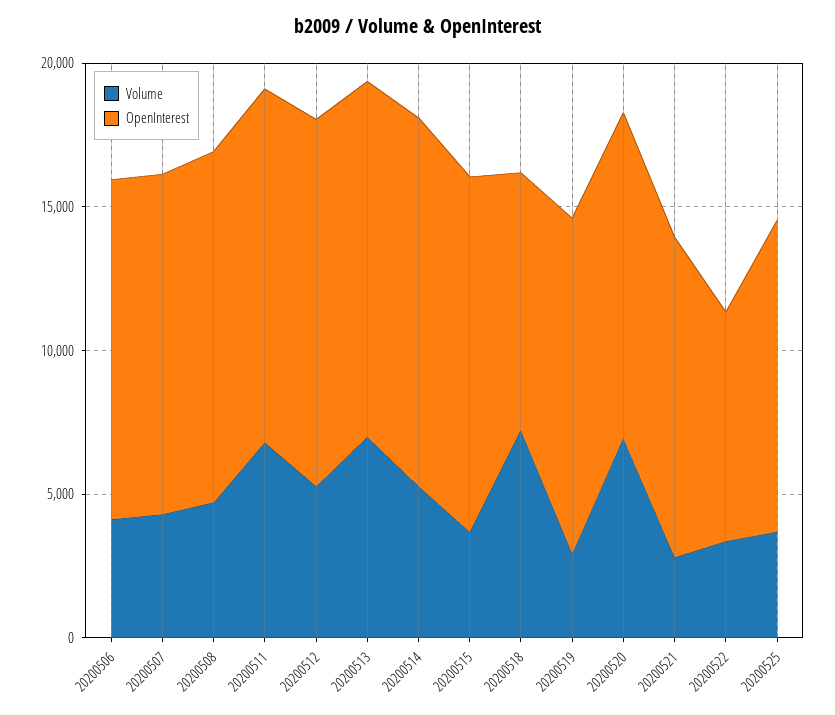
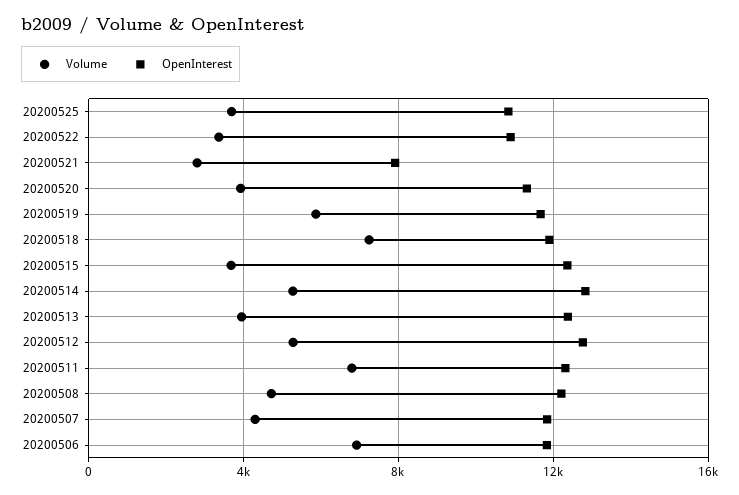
  {
    "Volume": {
-     "20200506": 4000,
+     "20200506": 7000,
      "20200507": 4500,
      "20200508": 4500,
      "20200511": 7000,
      "20200512": 5500,
-     "20200513": 7000,
+     "20200513": 4000,
      "20200514": 5500,
      "20200515": 3500,
      "20200518": 7000,
-     "20200519": 3000,
+     "20200519": 6000,
-     "20200520": 7000,
+     "20200520": 4000,
      "20200521": 3000,
      "20200522": 3500,
      "20200525": 3500
    },
    "OpenInterest": {
      "20200506": 12000,
      "20200507": 12000,
      "20200508": 12000,
      "20200511": 12500,
      "20200512": 13000,
      "20200513": 12500,
      "20200514": 13000,
      "20200515": 12500,
-     "20200518": 9000,
+     "20200518": 12000,
      "20200519": 11500,
      "20200520": 11500,
-     "20200521": 11000,
+     "20200521": 8000,
-     "20200522": 8000,
+     "20200522": 11000,
      "20200525": 11000
    }
  }

